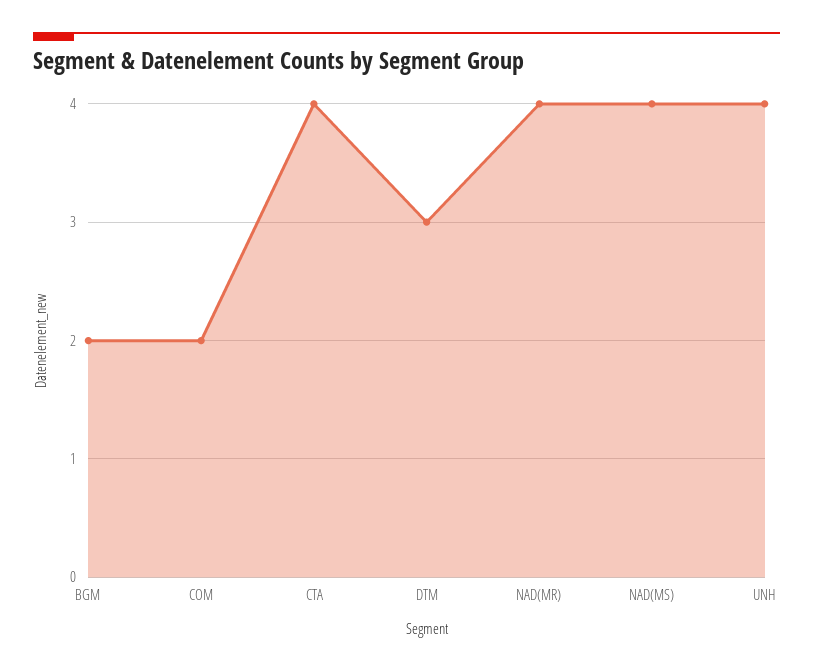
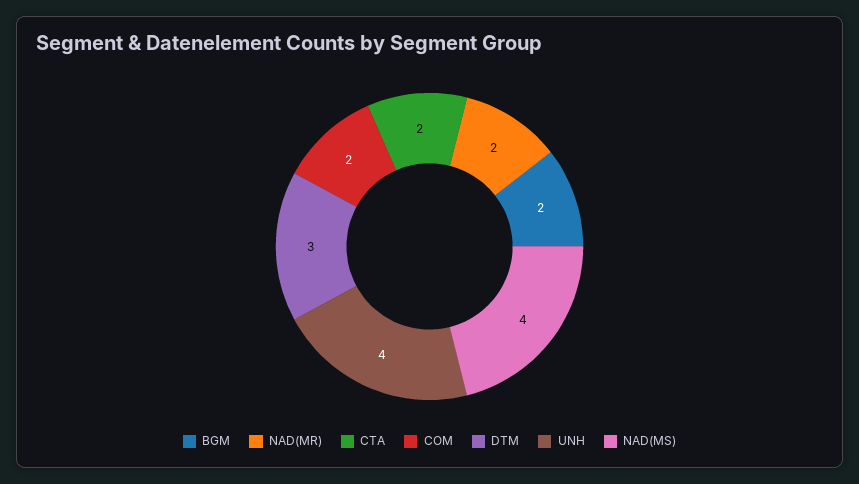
  {
    "BGM": 2,
    "COM": 2,
-   "CTA": 4,
+   "CTA": 2,
    "DTM": 3,
-   "NAD(MR)": 4,
+   "NAD(MR)": 2,
    "NAD(MS)": 4,
    "UNH": 4
  }

